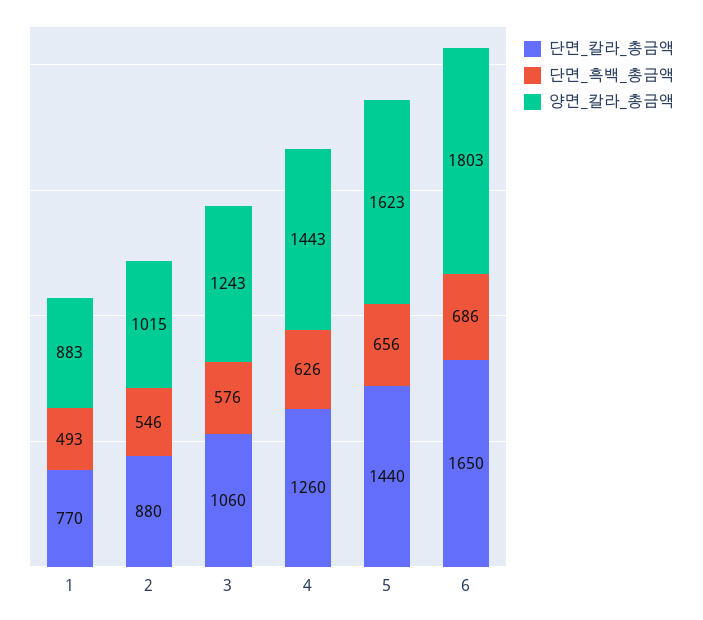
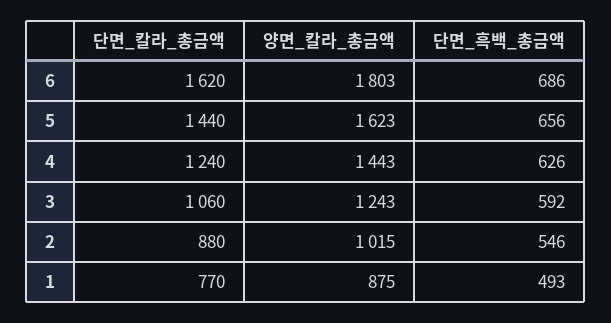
  {
    "단면_칼라_총금액": {
      "1": 770,
      "2": 880,
      "3": 1060,
-     "4": 1260,
+     "4": 1240,
      "5": 1440,
-     "6": 1650
+     "6": 1620
    },
    "단면_흑백_총금액": {
      "1": 493,
      "2": 546,
-     "3": 576,
+     "3": 592,
      "4": 626,
      "5": 656,
      "6": 686
    },
    "양면_칼라_총금액": {
-     "1": 883,
+     "1": 875,
      "2": 1015,
      "3": 1243,
      "4": 1443,
      "5": 1623,
      "6": 1803
    }
  }

